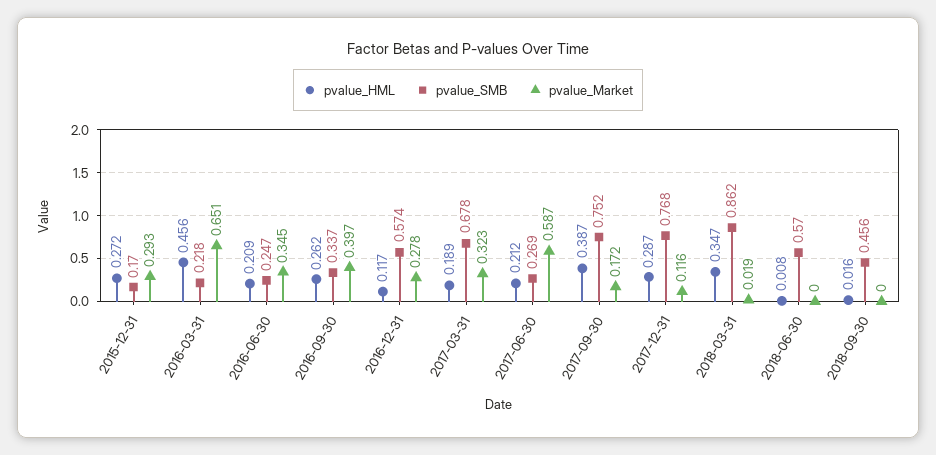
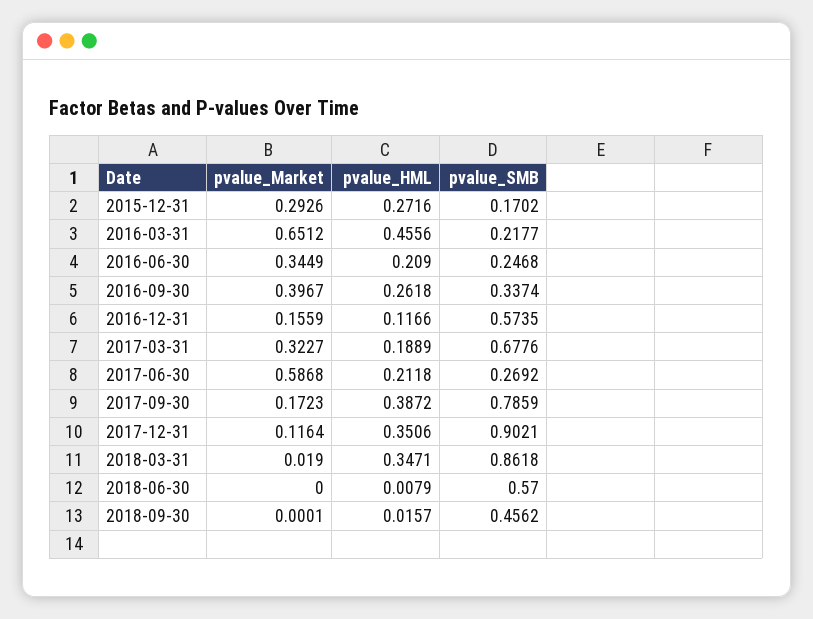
  {
    "pvalue_HML": {
      "2015-12-31": 0.2716,
      "2016-03-31": 0.4556,
      "2016-06-30": 0.209,
      "2016-09-30": 0.2618,
      "2016-12-31": 0.1166,
      "2017-03-31": 0.1889,
      "2017-06-30": 0.2118,
      "2017-09-30": 0.3872,
-     "2017-12-31": 0.287,
+     "2017-12-31": 0.3506,
      "2018-03-31": 0.3471,
      "2018-06-30": 0.0079,
      "2018-09-30": 0.0157
    },
    "pvalue_SMB": {
      "2015-12-31": 0.1702,
      "2016-03-31": 0.2177,
      "2016-06-30": 0.2468,
      "2016-09-30": 0.3374,
      "2016-12-31": 0.5735,
      "2017-03-31": 0.6776,
      "2017-06-30": 0.2692,
-     "2017-09-30": 0.752,
+     "2017-09-30": 0.7859,
-     "2017-12-31": 0.768,
+     "2017-12-31": 0.9021,
      "2018-03-31": 0.8618,
      "2018-06-30": 0.57,
      "2018-09-30": 0.4562
    },
    "pvalue_Market": {
      "2015-12-31": 0.2926,
      "2016-03-31": 0.6512,
      "2016-06-30": 0.3449,
      "2016-09-30": 0.3967,
-     "2016-12-31": 0.278,
+     "2016-12-31": 0.1559,
      "2017-03-31": 0.3227,
      "2017-06-30": 0.5868,
      "2017-09-30": 0.1723,
      "2017-12-31": 0.1164,
      "2018-03-31": 0.019,
      "2018-06-30": 0,
      "2018-09-30": 0.0001
    }
  }

